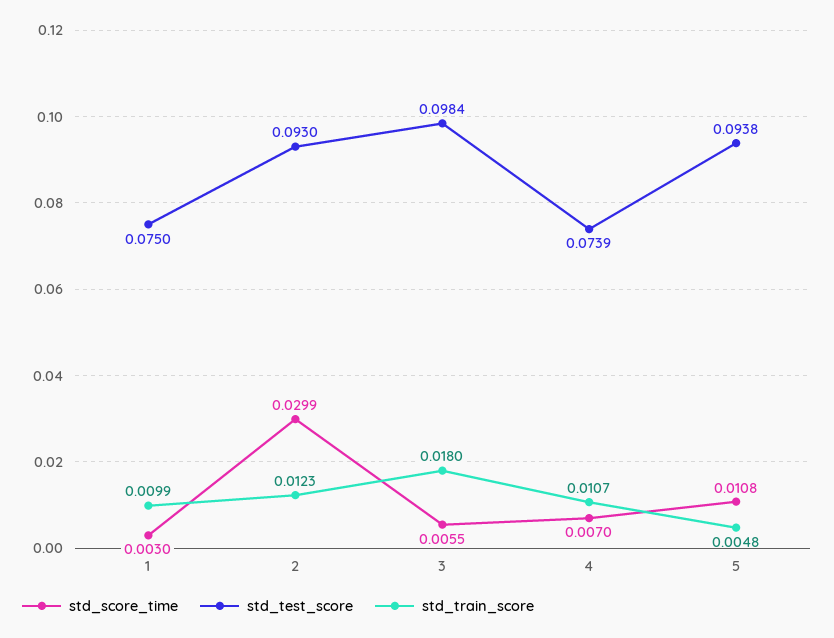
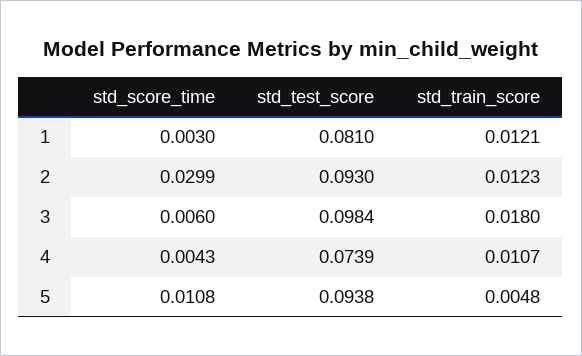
  {
    "std_score_time": {
      "1": 0.003,
      "2": 0.0299,
-     "3": 0.0055,
+     "3": 0.006,
-     "4": 0.007,
+     "4": 0.0043,
      "5": 0.0108
    },
    "std_test_score": {
-     "1": 0.075,
+     "1": 0.081,
      "2": 0.093,
      "3": 0.0984,
      "4": 0.0739,
      "5": 0.0938
    },
    "std_train_score": {
-     "1": 0.0099,
+     "1": 0.0121,
      "2": 0.0123,
      "3": 0.018,
      "4": 0.0107,
      "5": 0.0048
    }
  }

